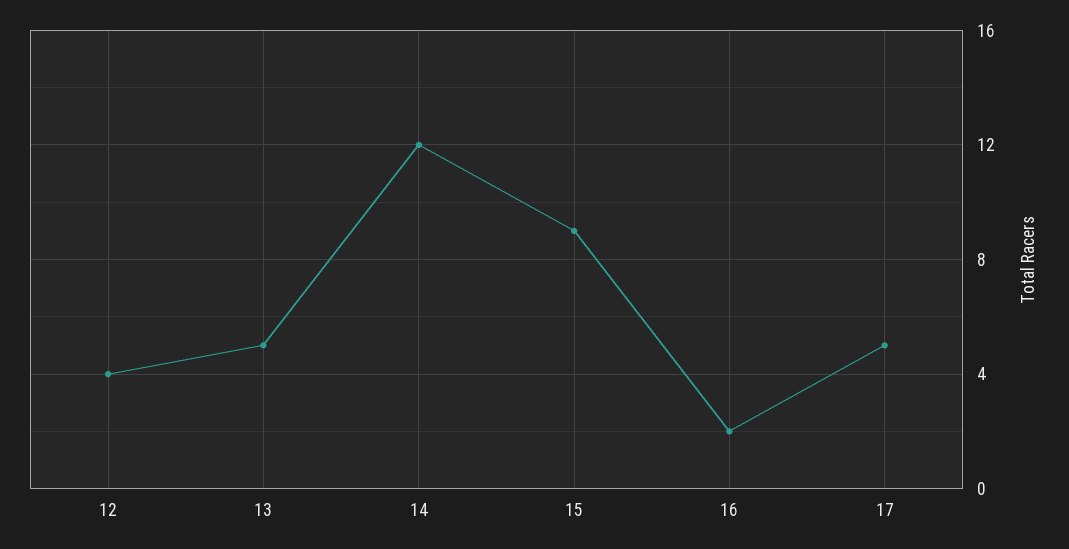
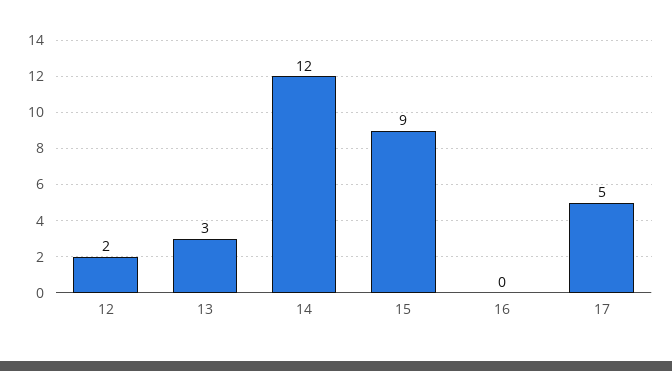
  {
-   "12": 4,
+   "12": 2,
-   "13": 5,
+   "13": 3,
    "14": 12,
    "15": 9,
-   "16": 2,
+   "16": 0,
    "17": 5
  }

